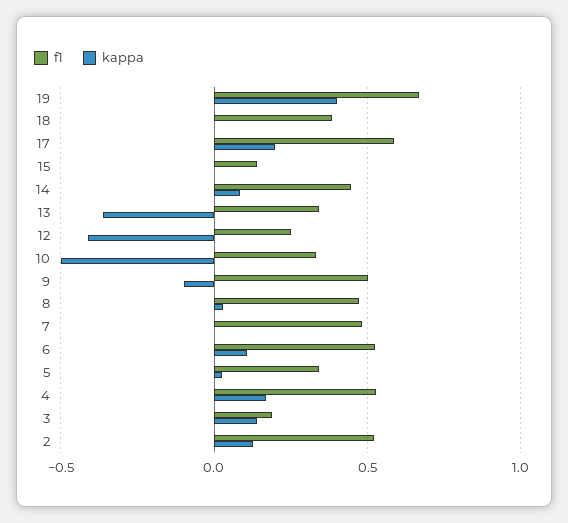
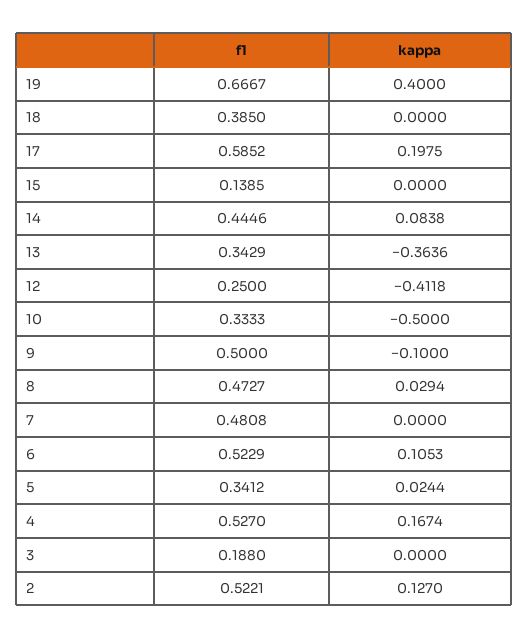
  {
    "f1": {
      "19": 0.6667,
      "18": 0.385,
      "17": 0.5852,
      "15": 0.1385,
      "14": 0.4446,
      "13": 0.3429,
      "12": 0.25,
      "10": 0.3333,
      "9": 0.5,
      "8": 0.4727,
      "7": 0.4808,
      "6": 0.5229,
      "5": 0.3412,
      "4": 0.527,
      "3": 0.188,
      "2": 0.5221
    },
    "kappa": {
      "19": 0.4,
      "18": 0,
      "17": 0.1975,
      "15": 0,
      "14": 0.0838,
      "13": -0.3636,
      "12": -0.4118,
      "10": -0.5,
      "9": -0.1,
      "8": 0.0294,
      "7": 0,
      "6": 0.1053,
      "5": 0.0244,
      "4": 0.1674,
-     "3": 0.15,
+     "3": 0,
      "2": 0.127
    }
  }

